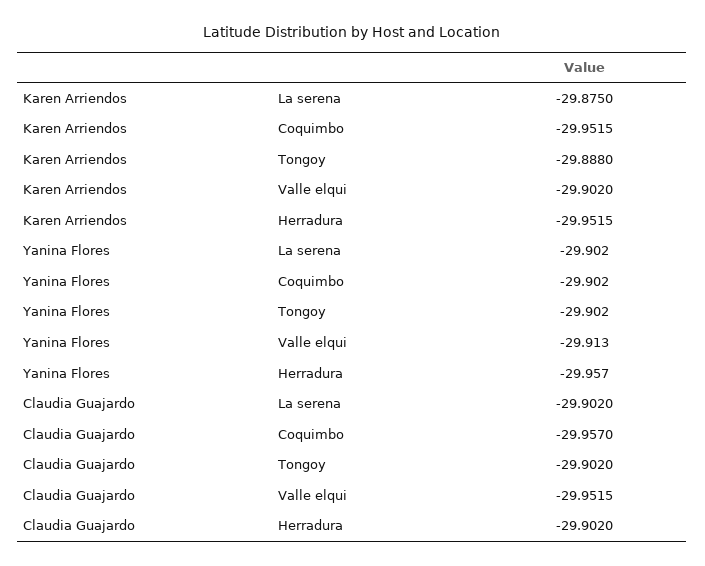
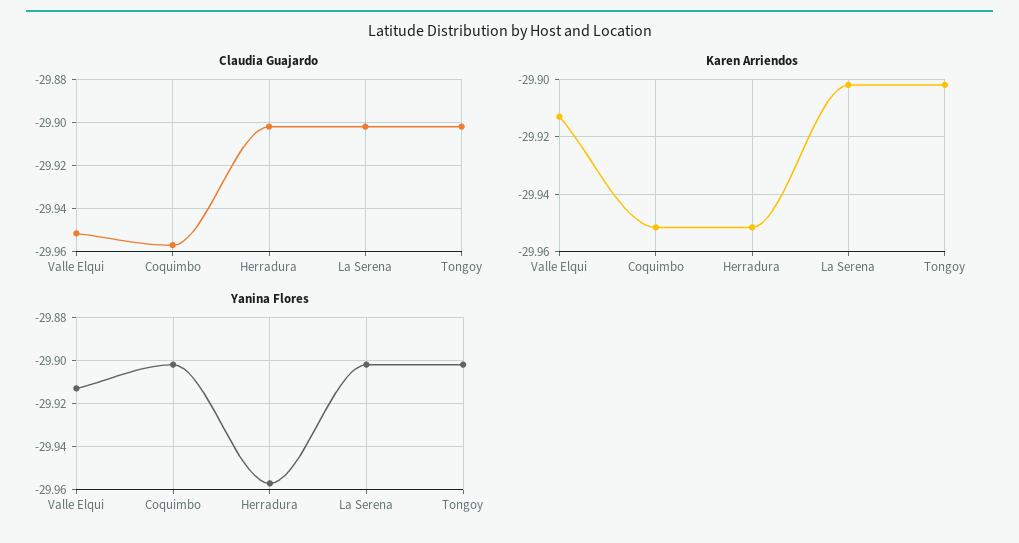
  {
    "Karen Arriendos": {
-     "La serena": -29.875,
+     "La serena": -29.9025,
      "Coquimbo": -29.9515,
-     "Tongoy": -29.888,
+     "Tongoy": -29.9025,
-     "Valle elqui": -29.902,
+     "Valle elqui": -29.9125,
      "Herradura": -29.9515
    },
    "Yanina Flores": {
      "La serena": -29.902,
      "Coquimbo": -29.902,
      "Tongoy": -29.902,
      "Valle elqui": -29.913,
      "Herradura": -29.957
    },
    "Claudia Guajardo": {
      "La serena": -29.902,
      "Coquimbo": -29.957,
      "Tongoy": -29.902,
      "Valle elqui": -29.9515,
      "Herradura": -29.902
    }
  }

